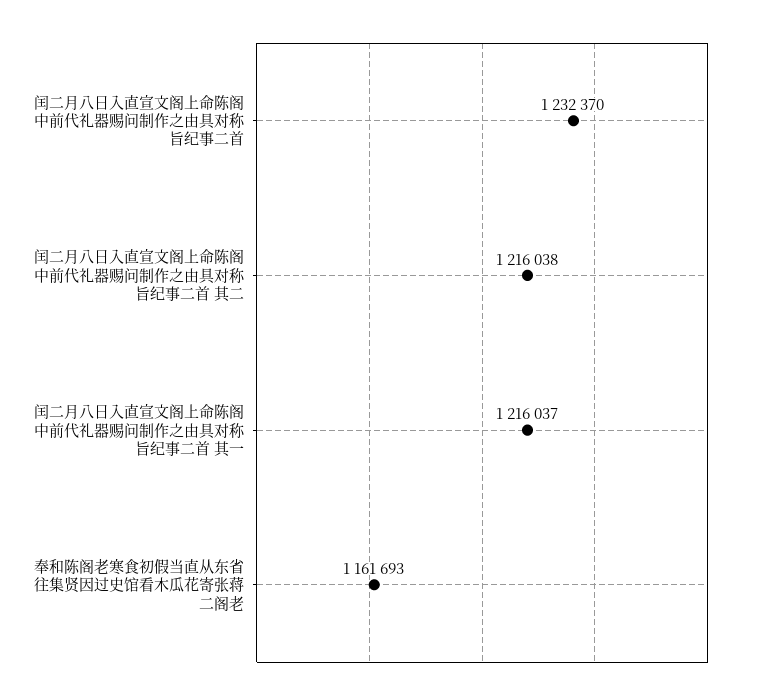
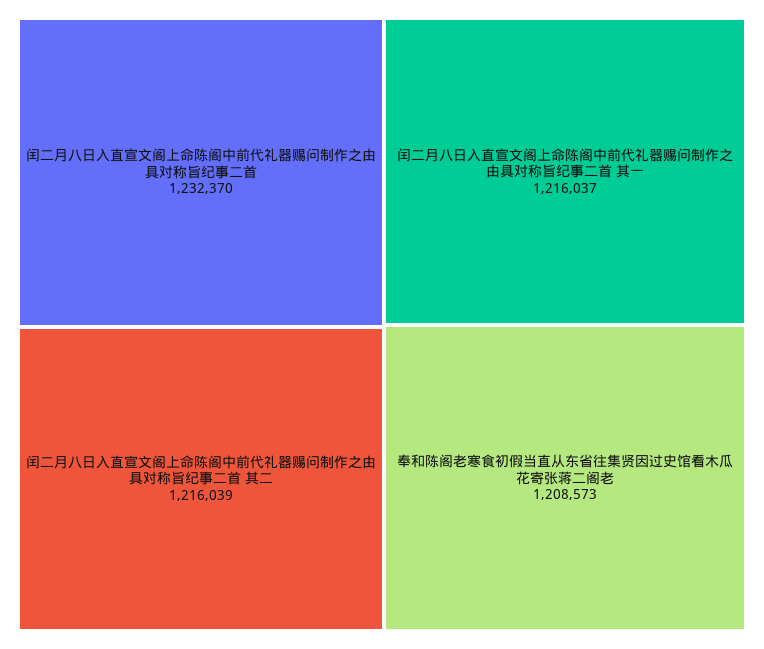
  {
    "闰二月八日入直宣文阁上命陈阁中前代礼器赐问制作之由具对称旨纪事二首": 1232370,
-   "闰二月八日入直宣文阁上命陈阁中前代礼器赐问制作之由具对称旨纪事二首 其二": 1216038,
+   "闰二月八日入直宣文阁上命陈阁中前代礼器赐问制作之由具对称旨纪事二首 其二": 1216039,
    "闰二月八日入直宣文阁上命陈阁中前代礼器赐问制作之由具对称旨纪事二首 其一": 1216037,
-   "奉和陈阁老寒食初假当直从东省往集贤因过史馆看木瓜花寄张蒋二阁老": 1161693
+   "奉和陈阁老寒食初假当直从东省往集贤因过史馆看木瓜花寄张蒋二阁老": 1208573
  }

